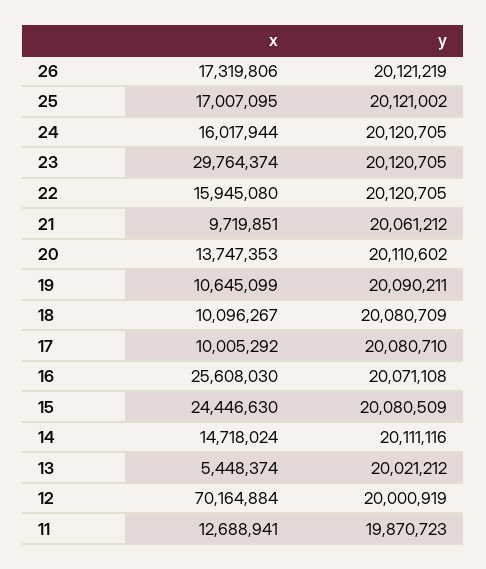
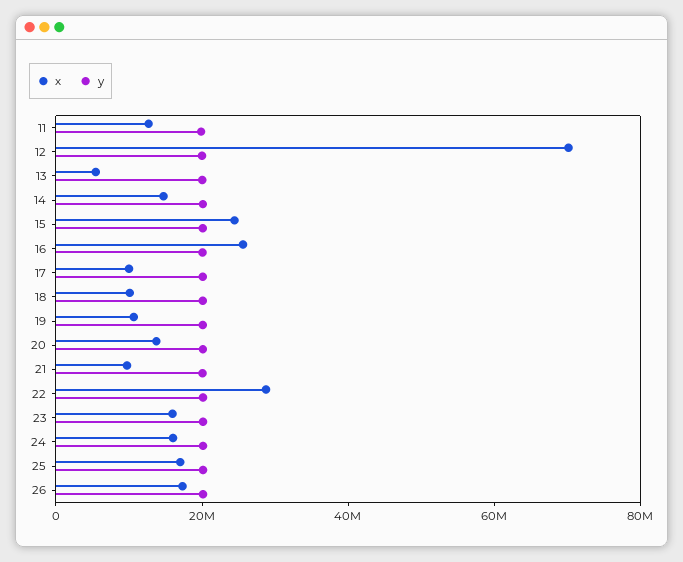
  {
    "x": {
      "26": 17319806,
      "25": 17007095,
      "24": 16017944,
-     "23": 29764374,
+     "23": 15000000,
-     "22": 15945080,
+     "22": 30000000,
      "21": 9719851,
      "20": 13747353,
      "19": 10645099,
      "18": 10096267,
      "17": 10005292,
      "16": 25608030,
      "15": 24446630,
      "14": 14718024,
      "13": 5448374,
      "12": 70164884,
      "11": 12688941
    },
    "y": {
      "26": 20121219,
      "25": 20121002,
      "24": 20120705,
      "23": 20120705,
      "22": 20120705,
      "21": 20061212,
      "20": 20110602,
      "19": 20090211,
      "18": 20080709,
      "17": 20080710,
      "16": 20071108,
      "15": 20080509,
      "14": 20111116,
      "13": 20021212,
      "12": 20000919,
      "11": 19870723
    }
  }

